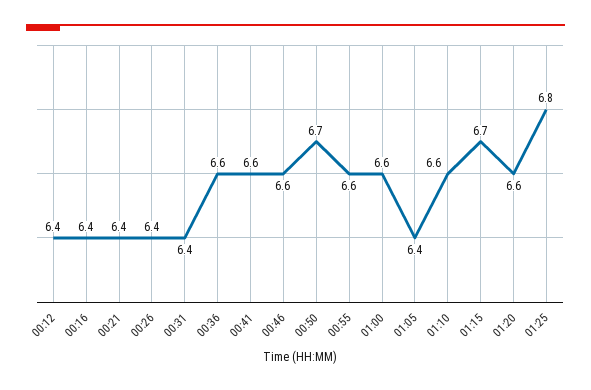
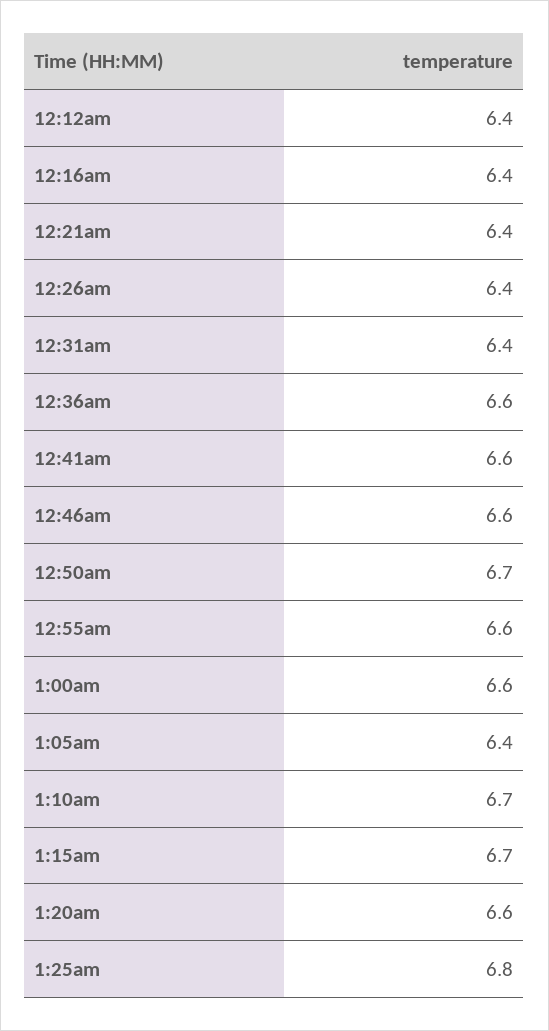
  {
    "00:12": 6.4,
    "00:16": 6.4,
    "00:21": 6.4,
    "00:26": 6.4,
    "00:31": 6.4,
    "00:36": 6.6,
    "00:41": 6.6,
    "00:46": 6.6,
    "00:50": 6.7,
    "00:55": 6.6,
    "01:00": 6.6,
    "01:05": 6.4,
-   "01:10": 6.6,
+   "01:10": 6.7,
    "01:15": 6.7,
    "01:20": 6.6,
    "01:25": 6.8
  }

